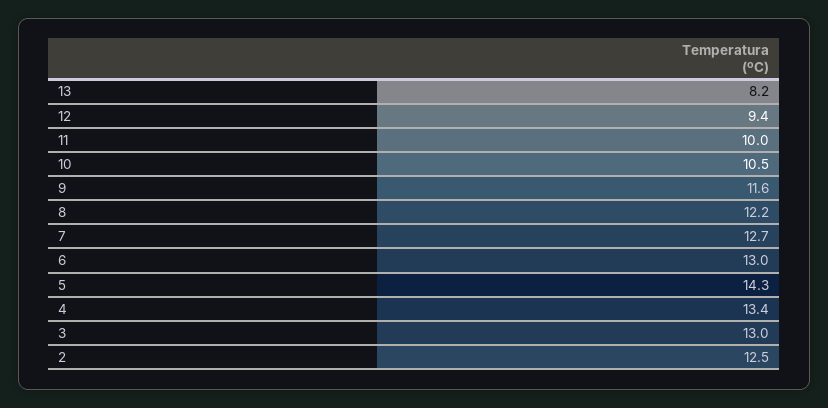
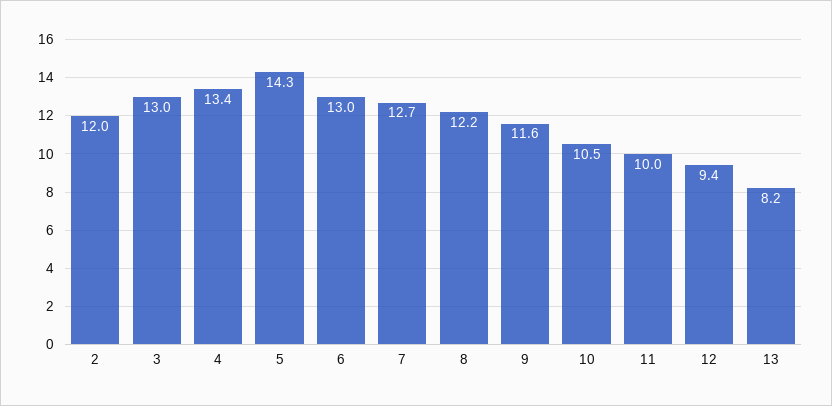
  {
    "13": 8.2,
    "12": 9.4,
    "11": 10,
    "10": 10.5,
    "9": 11.6,
    "8": 12.2,
    "7": 12.7,
    "6": 13,
    "5": 14.3,
    "4": 13.4,
    "3": 13,
-   "2": 12.5
+   "2": 12
  }

